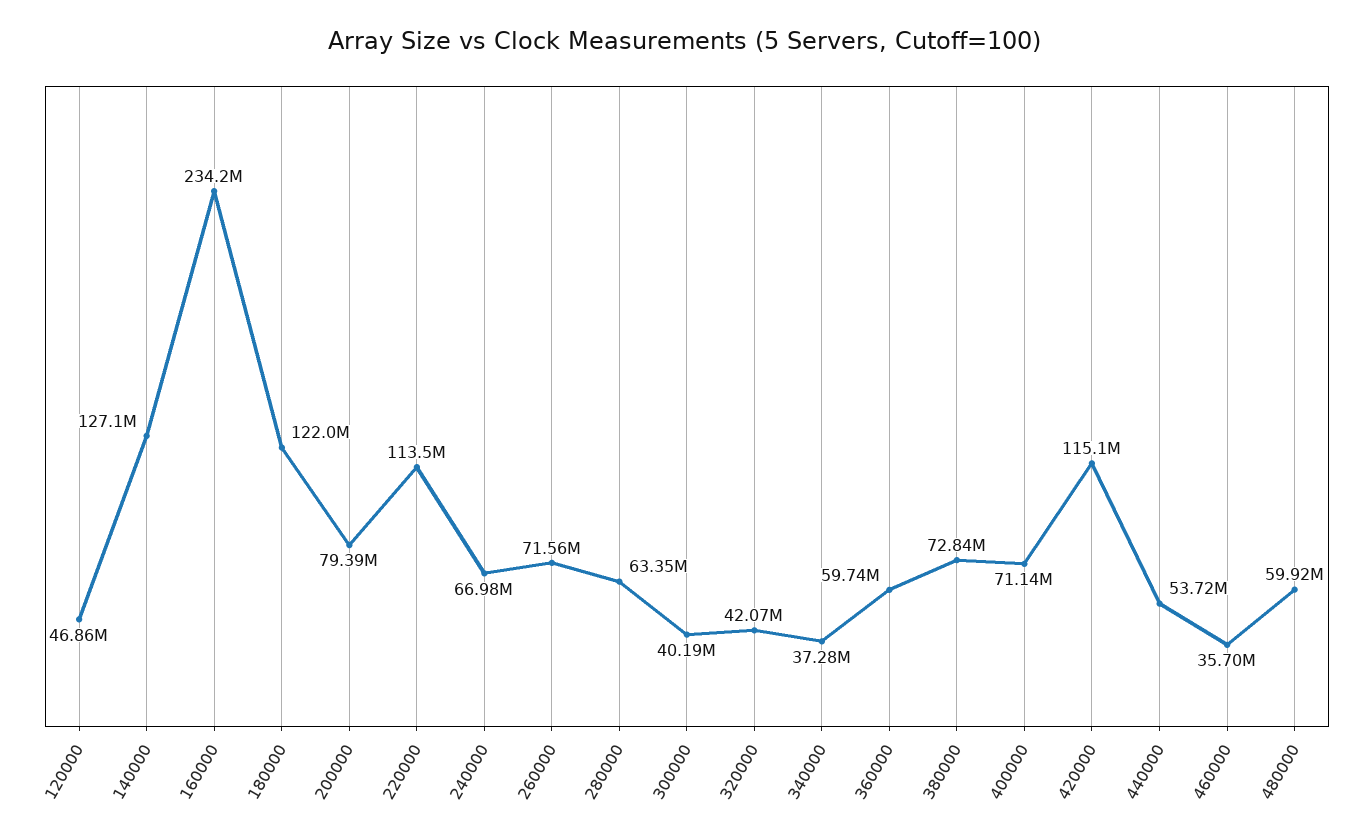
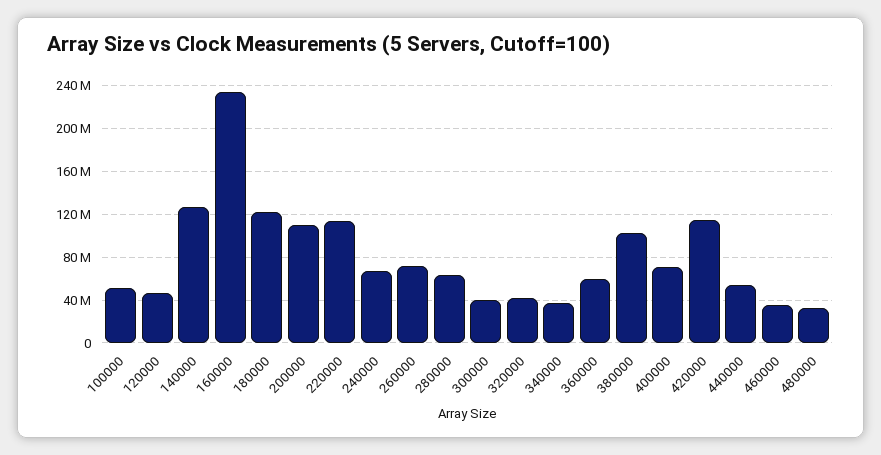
  {
    "120000": 46860000,
    "140000": 127100000,
    "160000": 234200000,
    "180000": 122000000,
-   "200000": 79390000,
+   "200000": 110000000,
    "220000": 113500000,
    "240000": 66980000,
    "260000": 71560000,
    "280000": 63350000,
    "300000": 40190000,
    "320000": 42070000,
    "340000": 37280000,
    "360000": 59740000,
-   "380000": 72840000,
+   "380000": 100000000,
    "400000": 71140000,
    "420000": 115100000,
    "440000": 53720000,
    "460000": 35700000,
-   "480000": 59920000
+   "480000": 30000000,
+   "100000": 50000000
  }

